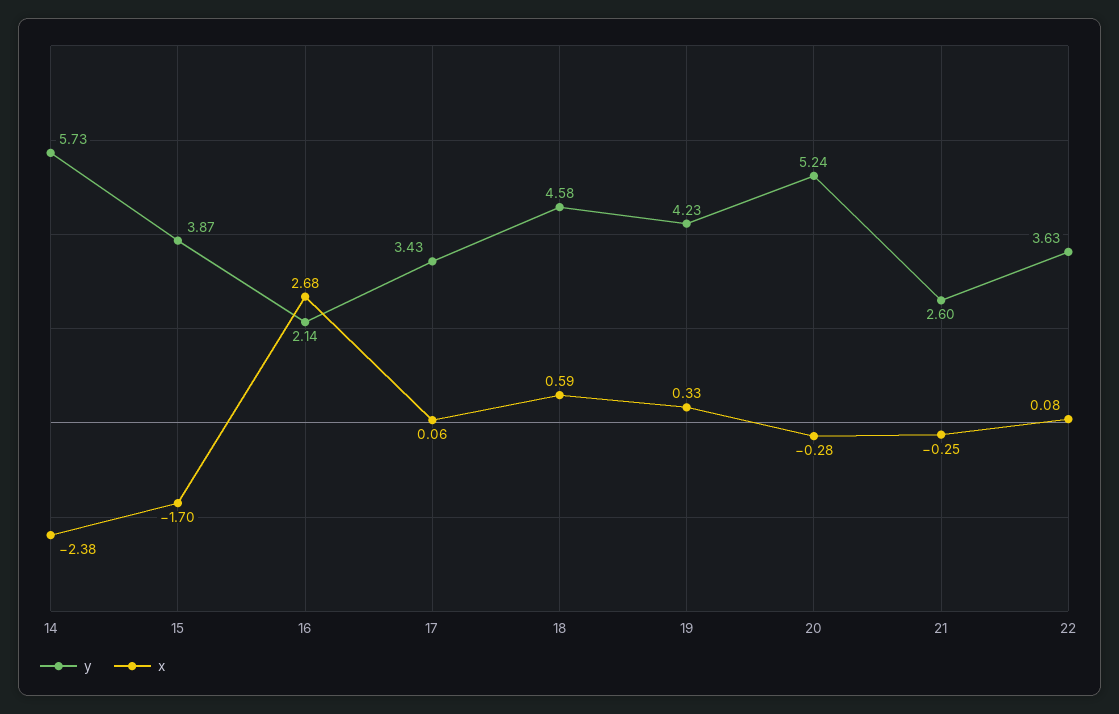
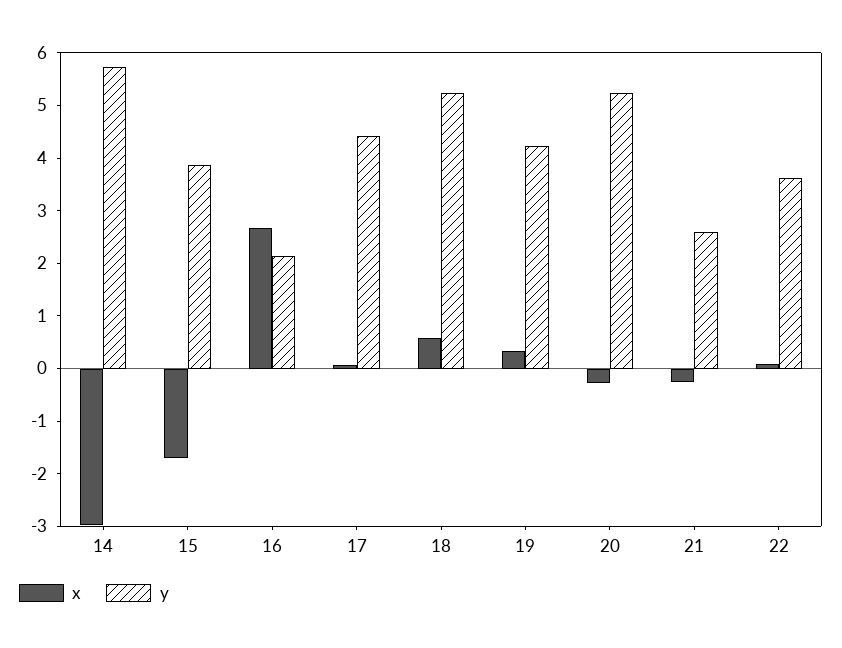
  {
    "y": {
      "14": 5.73,
      "15": 3.87,
      "16": 2.14,
-     "17": 3.43,
+     "17": 4.4,
-     "18": 4.58,
+     "18": 5.2,
      "19": 4.23,
      "20": 5.24,
      "21": 2.6,
      "22": 3.63
    },
    "x": {
-     "14": -2.38,
+     "14": -3,
      "15": -1.7,
      "16": 2.68,
      "17": 0.06,
      "18": 0.59,
      "19": 0.33,
      "20": -0.28,
      "21": -0.25,
      "22": 0.08
    }
  }

